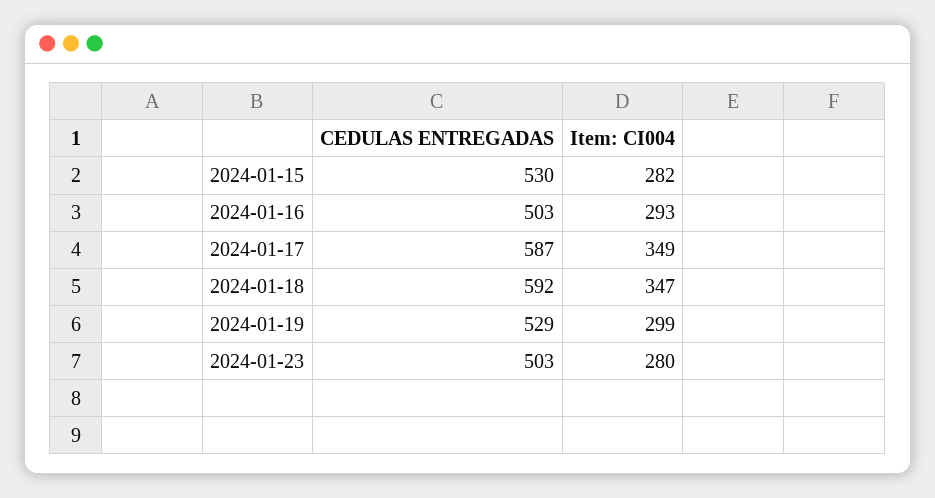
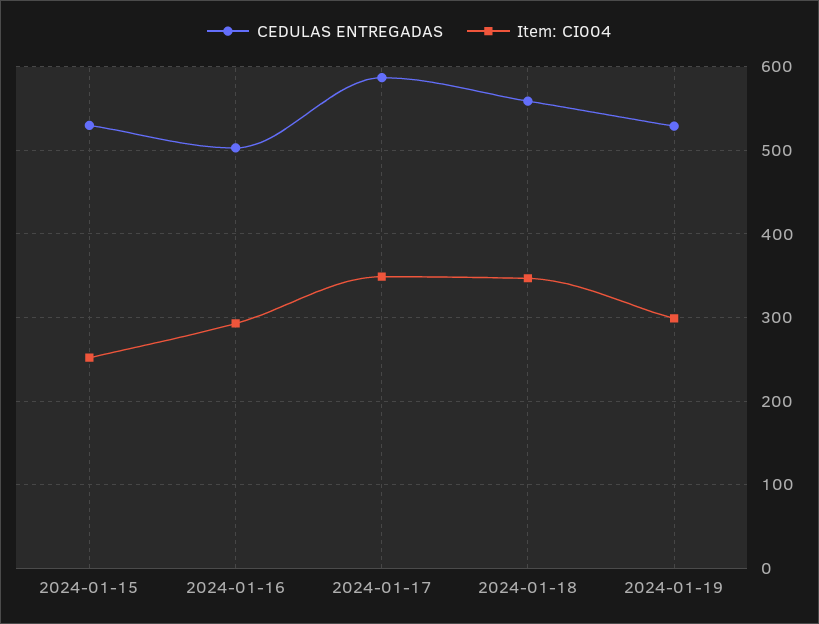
  {
    "CEDULAS ENTREGADAS": {
      "2024-01-15": 530,
      "2024-01-16": 503,
      "2024-01-17": 587,
-     "2024-01-18": 592,
+     "2024-01-18": 560,
-     "2024-01-19": 529,
+     "2024-01-19": 529
-     "2024-01-23": 503
    },
    "Item: CI004": {
-     "2024-01-15": 282,
+     "2024-01-15": 250,
      "2024-01-16": 293,
      "2024-01-17": 349,
      "2024-01-18": 347,
-     "2024-01-19": 299,
+     "2024-01-19": 299
-     "2024-01-23": 280
    }
  }

